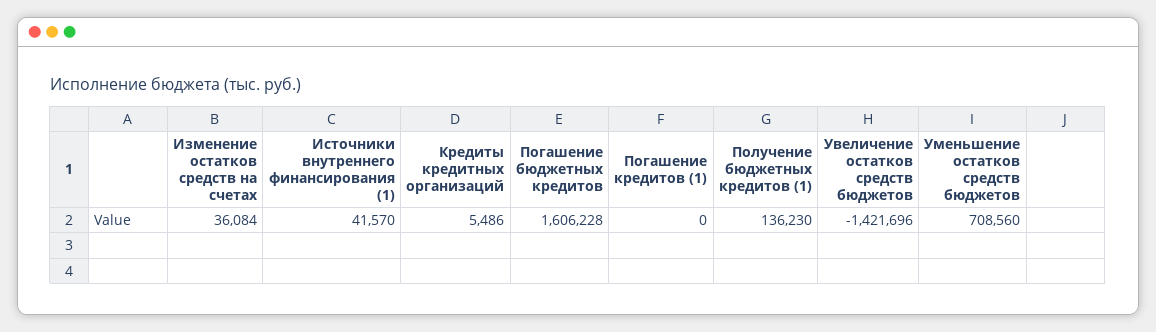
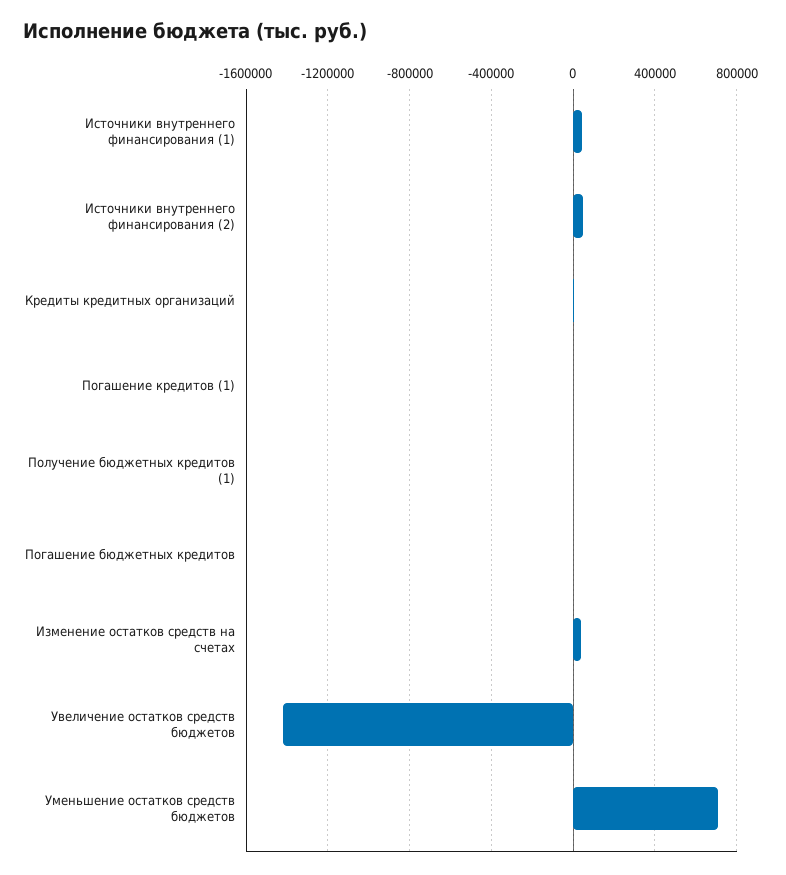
  {
    "Изменение остатков средств на счетах": 36084,
    "Источники внутреннего финансирования (1)": 41570,
    "Кредиты кредитных организаций": 5486,
-   "Погашение бюджетных кредитов": 1606228,
+   "Погашение бюджетных кредитов": 0,
    "Погашение кредитов (1)": 0,
-   "Получение бюджетных кредитов (1)": 136230,
+   "Получение бюджетных кредитов (1)": 0,
    "Увеличение остатков средств бюджетов": -1421696,
-   "Уменьшение остатков средств бюджетов": 708560
+   "Уменьшение остатков средств бюджетов": 708560,
+   "Источники внутреннего финансирования (2)": 50000
  }

